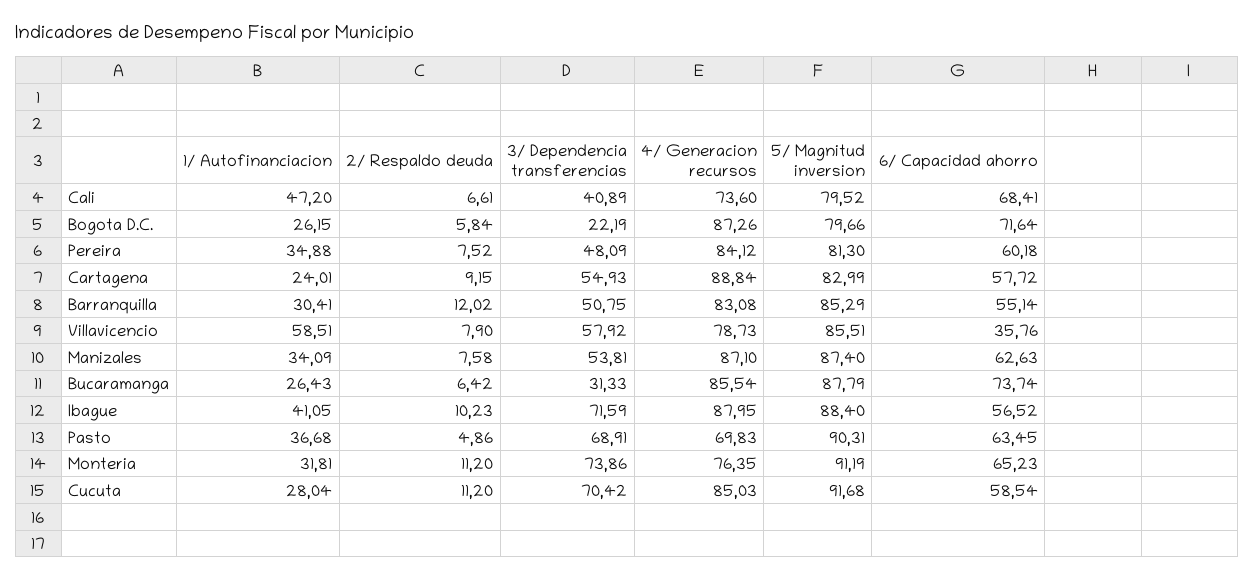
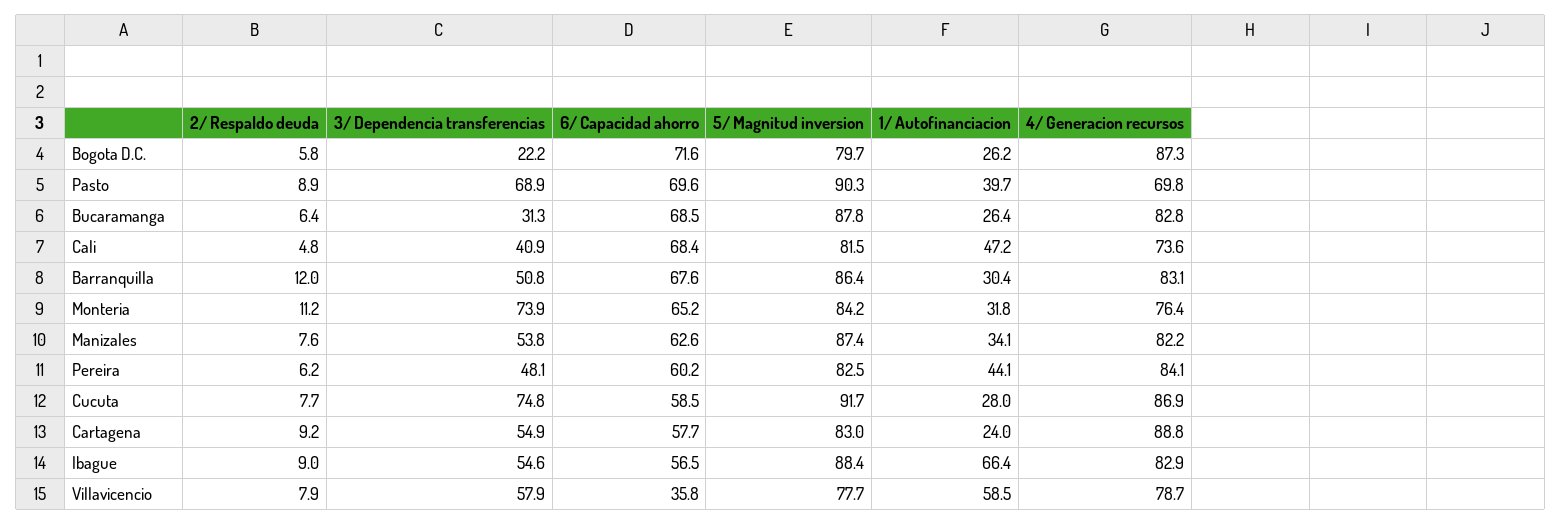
  {
    "1/ Autofinanciacion": {
      "Cali": 47.2,
      "Bogota D.C.": 26.15,
-     "Pereira": 34.88,
+     "Pereira": 44.1,
      "Cartagena": 24.01,
      "Barranquilla": 30.41,
      "Villavicencio": 58.51,
      "Manizales": 34.09,
      "Bucaramanga": 26.43,
-     "Ibague": 41.05,
+     "Ibague": 66.4,
-     "Pasto": 36.68,
+     "Pasto": 39.7,
      "Monteria": 31.81,
      "Cucuta": 28.04
    },
    "2/ Respaldo deuda": {
-     "Cali": 6.61,
+     "Cali": 4.8,
      "Bogota D.C.": 5.84,
-     "Pereira": 7.52,
+     "Pereira": 6.2,
      "Cartagena": 9.15,
      "Barranquilla": 12.02,
      "Villavicencio": 7.9,
      "Manizales": 7.58,
      "Bucaramanga": 6.42,
-     "Ibague": 10.23,
+     "Ibague": 9,
-     "Pasto": 4.86,
+     "Pasto": 8.9,
      "Monteria": 11.2,
-     "Cucuta": 11.2
+     "Cucuta": 7.7
    },
    "3/ Dependencia transferencias": {
      "Cali": 40.89,
      "Bogota D.C.": 22.19,
      "Pereira": 48.09,
      "Cartagena": 54.93,
      "Barranquilla": 50.75,
      "Villavicencio": 57.92,
      "Manizales": 53.81,
      "Bucaramanga": 31.33,
-     "Ibague": 71.59,
+     "Ibague": 54.6,
      "Pasto": 68.91,
      "Monteria": 73.86,
-     "Cucuta": 70.42
+     "Cucuta": 74.8
    },
    "4/ Generacion recursos": {
      "Cali": 73.6,
      "Bogota D.C.": 87.26,
      "Pereira": 84.12,
      "Cartagena": 88.84,
      "Barranquilla": 83.08,
      "Villavicencio": 78.73,
-     "Manizales": 87.1,
+     "Manizales": 82.2,
-     "Bucaramanga": 85.54,
+     "Bucaramanga": 82.8,
-     "Ibague": 87.95,
+     "Ibague": 82.9,
      "Pasto": 69.83,
      "Monteria": 76.35,
-     "Cucuta": 85.03
+     "Cucuta": 86.9
    },
    "5/ Magnitud inversion": {
-     "Cali": 79.52,
+     "Cali": 81.5,
      "Bogota D.C.": 79.66,
-     "Pereira": 81.3,
+     "Pereira": 82.5,
      "Cartagena": 82.99,
-     "Barranquilla": 85.29,
+     "Barranquilla": 86.4,
-     "Villavicencio": 85.51,
+     "Villavicencio": 77.7,
      "Manizales": 87.4,
      "Bucaramanga": 87.79,
      "Ibague": 88.4,
      "Pasto": 90.31,
-     "Monteria": 91.19,
+     "Monteria": 84.2,
      "Cucuta": 91.68
    },
    "6/ Capacidad ahorro": {
      "Cali": 68.41,
      "Bogota D.C.": 71.64,
      "Pereira": 60.18,
      "Cartagena": 57.72,
-     "Barranquilla": 55.14,
+     "Barranquilla": 67.6,
      "Villavicencio": 35.76,
      "Manizales": 62.63,
-     "Bucaramanga": 73.74,
+     "Bucaramanga": 68.5,
      "Ibague": 56.52,
-     "Pasto": 63.45,
+     "Pasto": 69.6,
      "Monteria": 65.23,
      "Cucuta": 58.54
    }
  }

